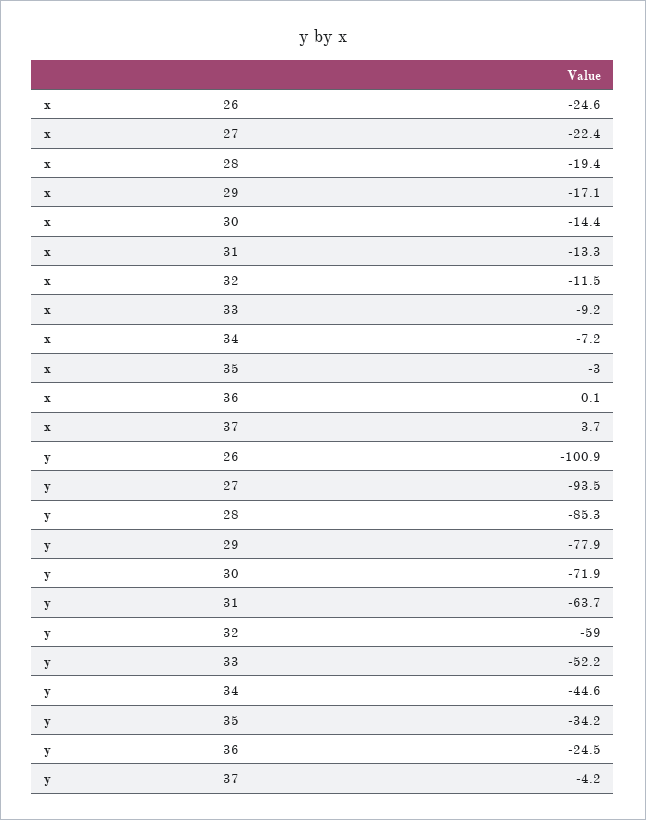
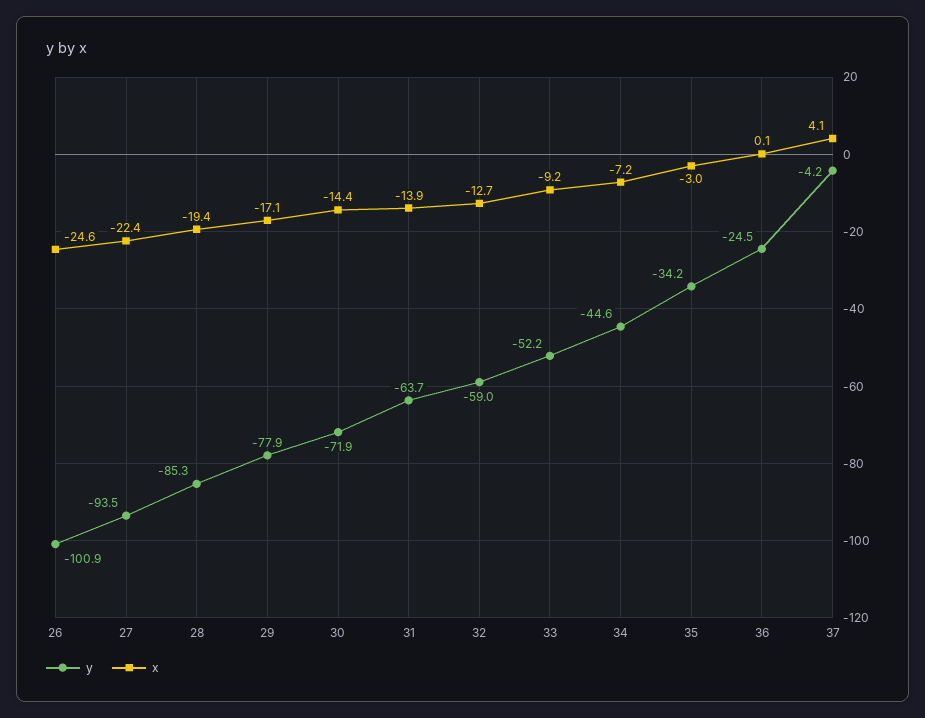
  {
    "x": {
      "26": -24.6,
      "27": -22.4,
      "28": -19.4,
      "29": -17.1,
      "30": -14.4,
-     "31": -13.3,
+     "31": -13.9,
-     "32": -11.5,
+     "32": -12.7,
      "33": -9.2,
      "34": -7.2,
      "35": -3,
      "36": 0.1,
-     "37": 3.7
+     "37": 4.1
    },
    "y": {
      "26": -100.9,
      "27": -93.5,
      "28": -85.3,
      "29": -77.9,
      "30": -71.9,
      "31": -63.7,
      "32": -59,
      "33": -52.2,
      "34": -44.6,
      "35": -34.2,
      "36": -24.5,
      "37": -4.2
    }
  }

